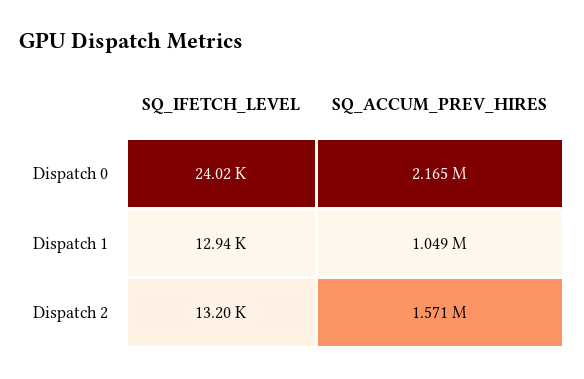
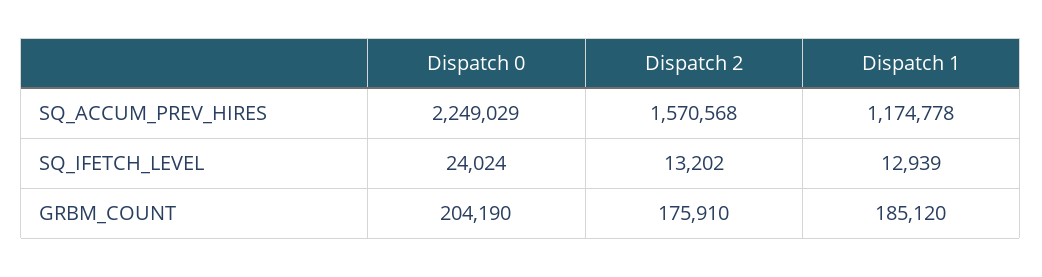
  {
    "SQ_IFETCH_LEVEL": {
      "Dispatch 0": 24024,
      "Dispatch 1": 12939,
      "Dispatch 2": 13202
    },
    "SQ_ACCUM_PREV_HIRES": {
-     "Dispatch 0": 2165000,
+     "Dispatch 0": 2249029,
-     "Dispatch 1": 1049000,
+     "Dispatch 1": 1174778,
      "Dispatch 2": 1570568
-   }
+   },
+   "GRBM_COUNT": {
+     "Dispatch 0": 204190,
+     "Dispatch 2": 175910,
+     "Dispatch 1": 185120
+   }
  }

